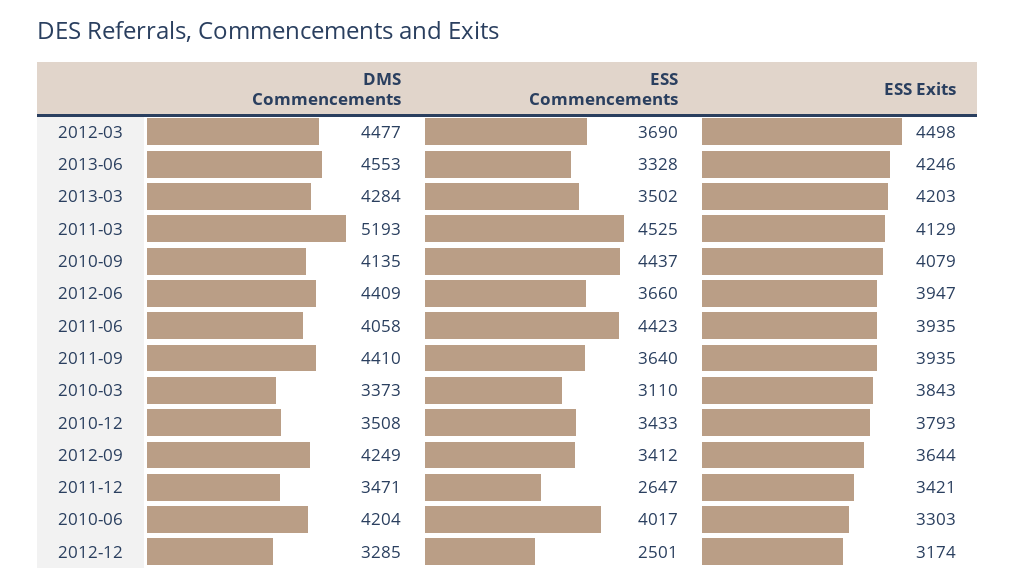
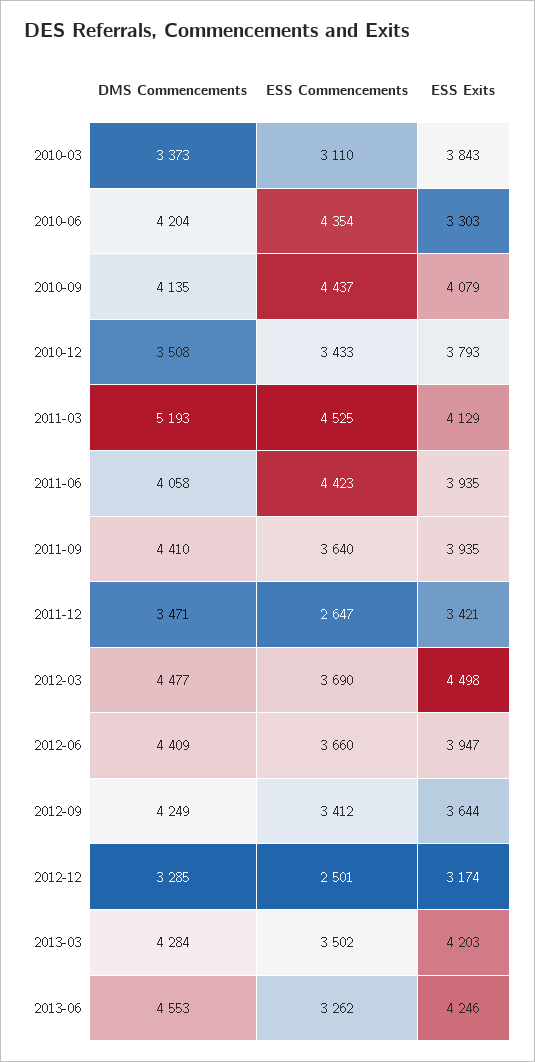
  {
    "DMS Commencements": {
      "2012-03": 4477,
      "2013-06": 4553,
      "2013-03": 4284,
      "2011-03": 5193,
      "2010-09": 4135,
      "2012-06": 4409,
      "2011-06": 4058,
      "2011-09": 4410,
      "2010-03": 3373,
      "2010-12": 3508,
      "2012-09": 4249,
      "2011-12": 3471,
      "2010-06": 4204,
      "2012-12": 3285
    },
    "ESS Commencements": {
      "2012-03": 3690,
-     "2013-06": 3328,
+     "2013-06": 3262,
      "2013-03": 3502,
      "2011-03": 4525,
      "2010-09": 4437,
      "2012-06": 3660,
      "2011-06": 4423,
      "2011-09": 3640,
      "2010-03": 3110,
      "2010-12": 3433,
      "2012-09": 3412,
      "2011-12": 2647,
-     "2010-06": 4017,
+     "2010-06": 4354,
      "2012-12": 2501
    },
    "ESS Exits": {
      "2012-03": 4498,
      "2013-06": 4246,
      "2013-03": 4203,
      "2011-03": 4129,
      "2010-09": 4079,
      "2012-06": 3947,
      "2011-06": 3935,
      "2011-09": 3935,
      "2010-03": 3843,
      "2010-12": 3793,
      "2012-09": 3644,
      "2011-12": 3421,
      "2010-06": 3303,
      "2012-12": 3174
    }
  }

